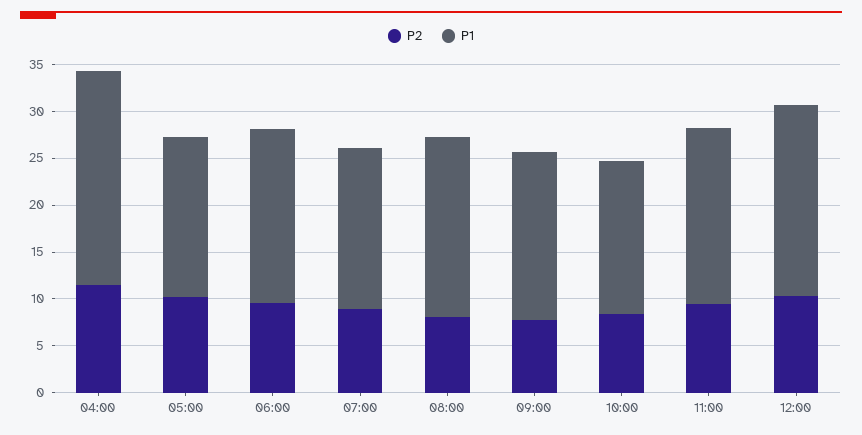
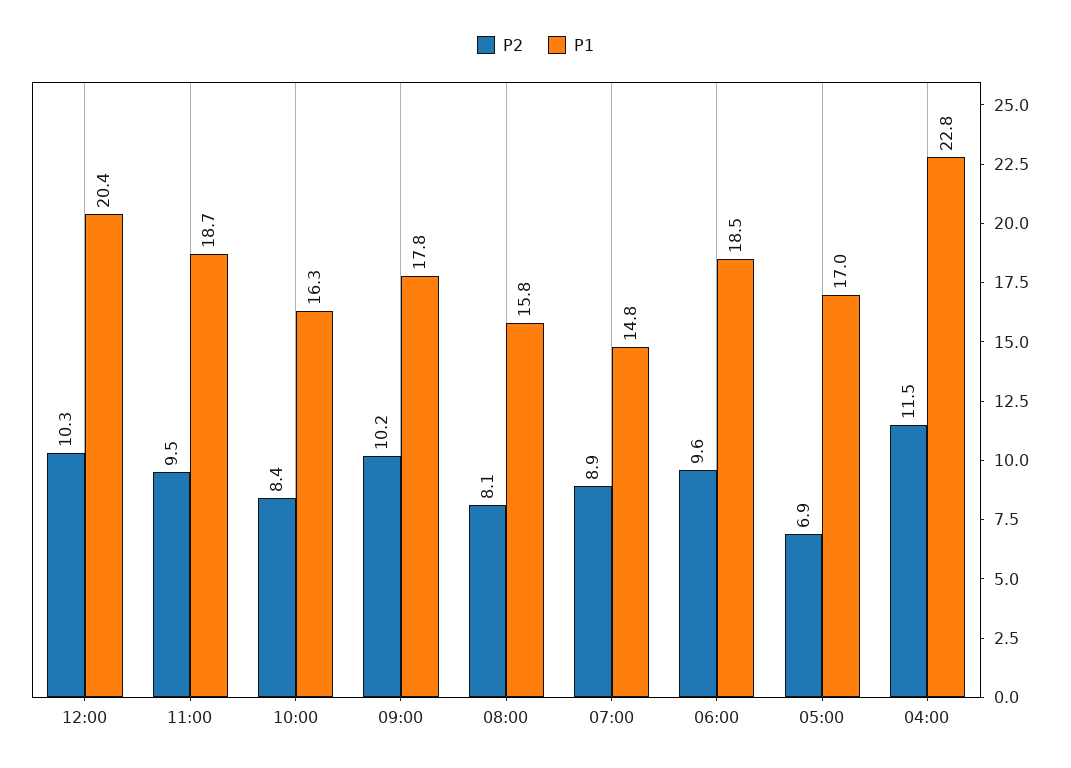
  {
    "P2": {
      "04:00": 11.5,
-     "05:00": 10,
+     "05:00": 6.9,
      "06:00": 9.6,
      "07:00": 8.9,
      "08:00": 8.1,
-     "09:00": 8,
+     "09:00": 10.2,
      "10:00": 8.4,
      "11:00": 9.5,
      "12:00": 10.3
    },
    "P1": {
      "04:00": 22.8,
      "05:00": 17,
      "06:00": 18.5,
-     "07:00": 17,
+     "07:00": 14.8,
-     "08:00": 19,
+     "08:00": 15.8,
      "09:00": 17.8,
      "10:00": 16.3,
      "11:00": 18.7,
      "12:00": 20.4
    }
  }

